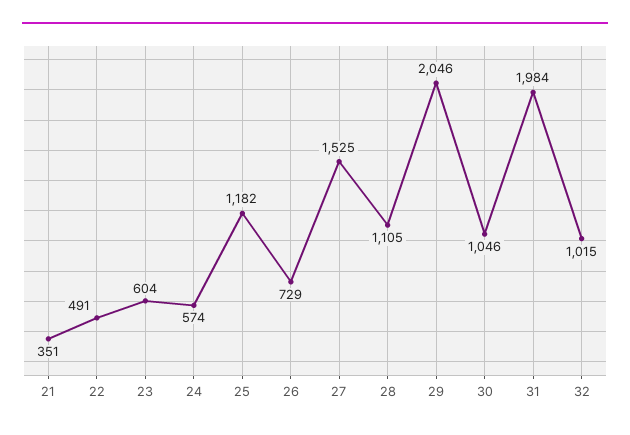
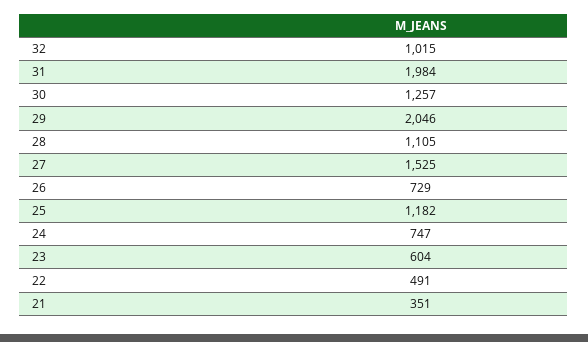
  {
    "21": 351,
    "22": 491,
    "23": 604,
-   "24": 574,
+   "24": 747,
    "25": 1182,
    "26": 729,
    "27": 1525,
    "28": 1105,
    "29": 2046,
-   "30": 1046,
+   "30": 1257,
    "31": 1984,
    "32": 1015
  }

